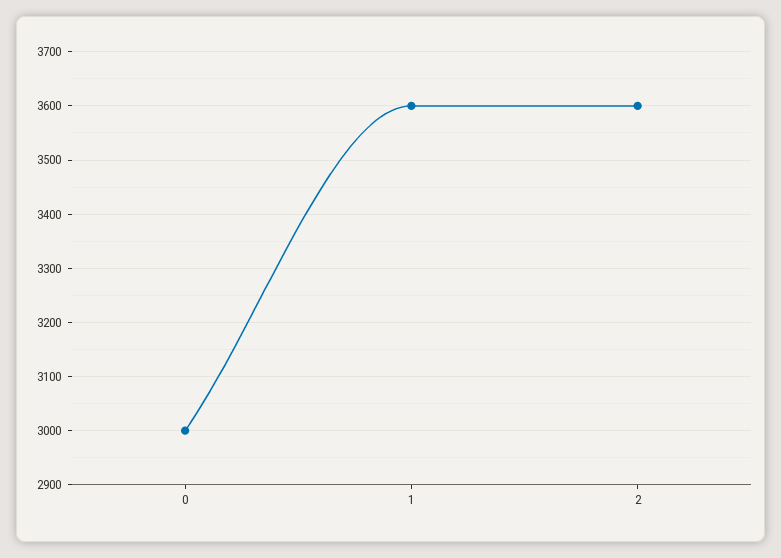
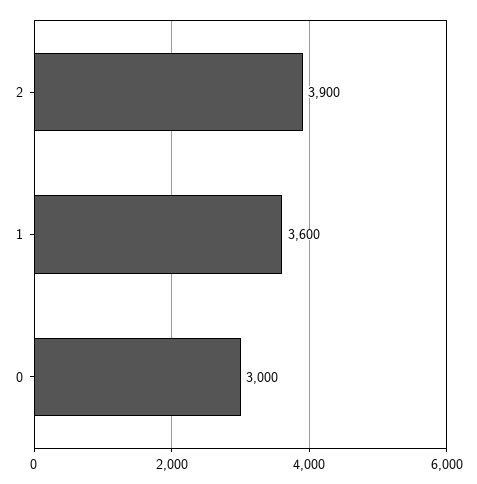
  {
    "0": 3000,
    "1": 3600,
-   "2": 3600
+   "2": 3900
  }

